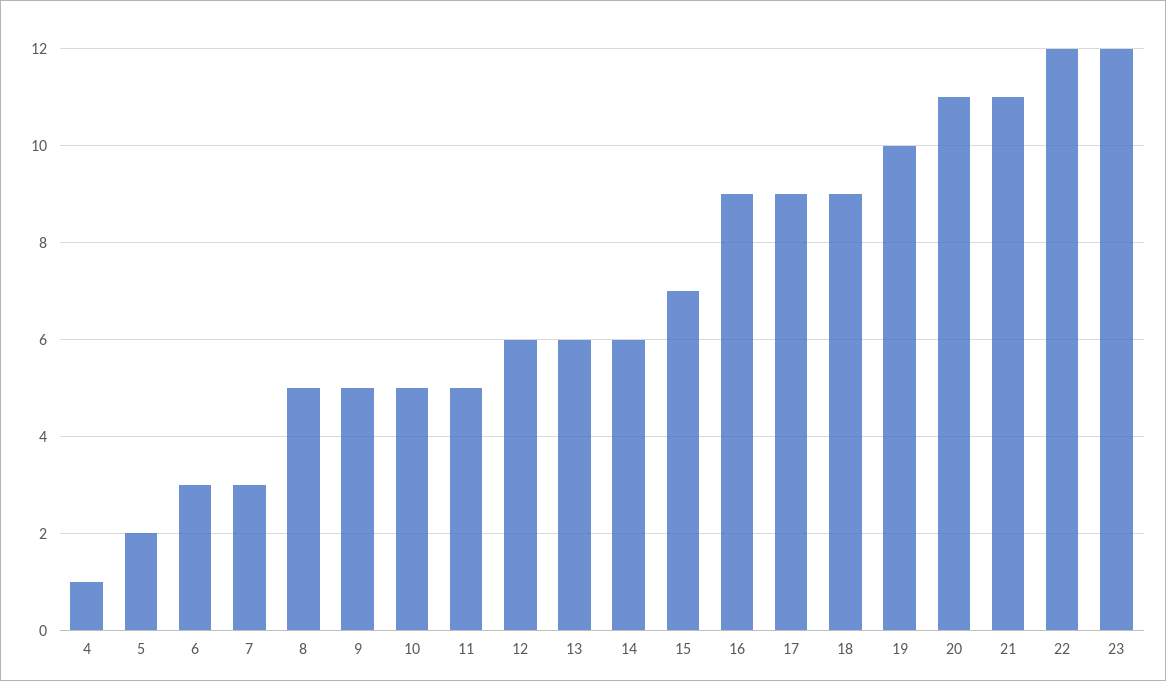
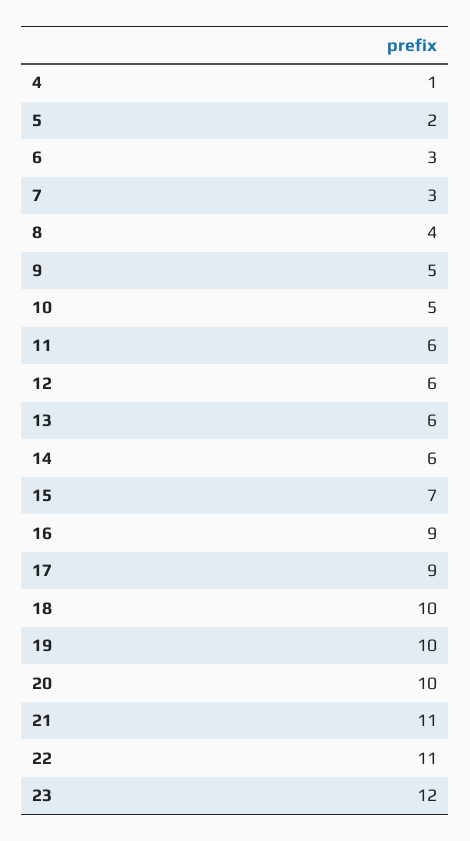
  {
    "4": 1,
    "5": 2,
    "6": 3,
    "7": 3,
-   "8": 5,
+   "8": 4,
    "9": 5,
    "10": 5,
-   "11": 5,
+   "11": 6,
    "12": 6,
    "13": 6,
    "14": 6,
    "15": 7,
    "16": 9,
    "17": 9,
-   "18": 9,
+   "18": 10,
    "19": 10,
-   "20": 11,
+   "20": 10,
    "21": 11,
-   "22": 12,
+   "22": 11,
    "23": 12
  }

